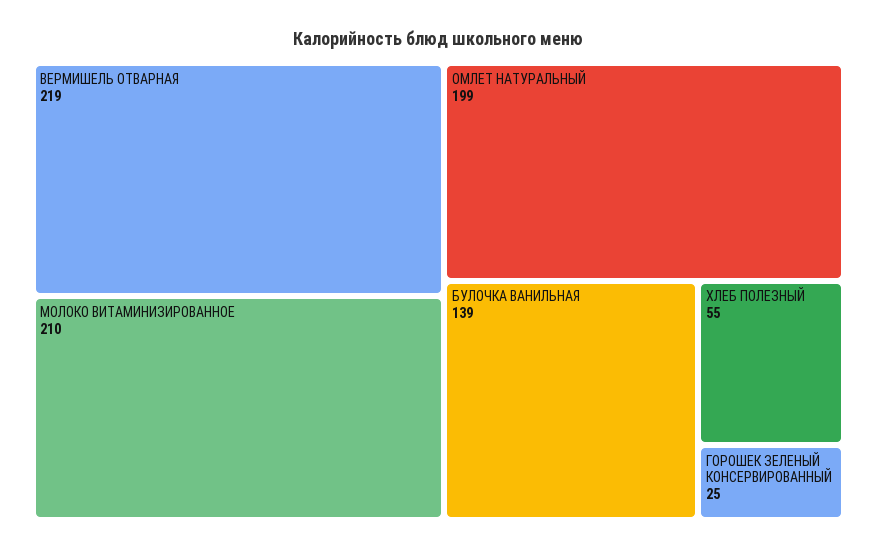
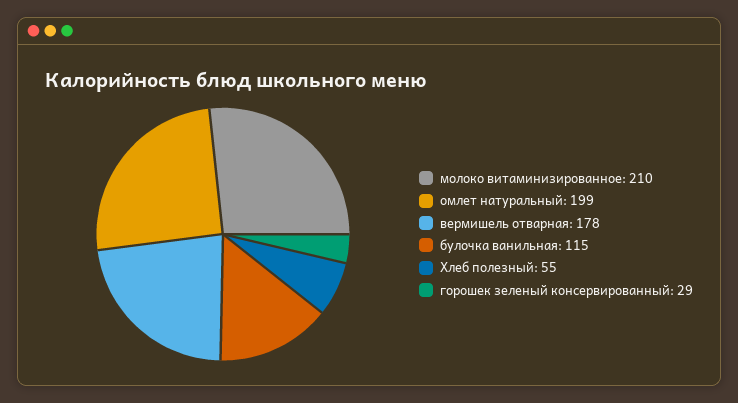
  {
-   "ВЕРМИШЕЛЬ ОТВАРНАЯ": 219,
+   "ВЕРМИШЕЛЬ ОТВАРНАЯ": 178,
    "МОЛОКО ВИТАМИНИЗИРОВАННОЕ": 210,
    "ОМЛЕТ НАТУРАЛЬНЫЙ": 199,
-   "БУЛОЧКА ВАНИЛЬНАЯ": 139,
+   "БУЛОЧКА ВАНИЛЬНАЯ": 115,
    "ХЛЕБ ПОЛЕЗНЫЙ": 55,
-   "ГОРОШЕК ЗЕЛЕНЫЙ КОНСЕРВИРОВАННЫЙ": 25
+   "ГОРОШЕК ЗЕЛЕНЫЙ КОНСЕРВИРОВАННЫЙ": 29
  }

